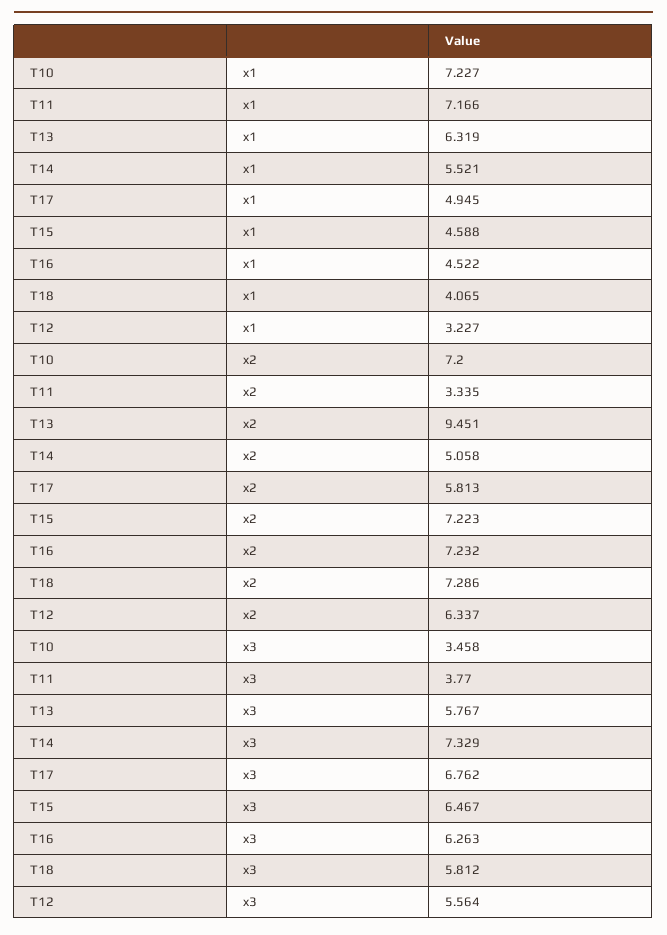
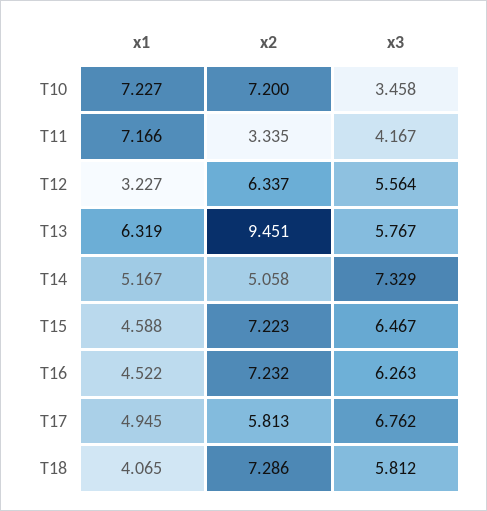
  {
    "T10": {
      "x1": 7.227,
      "x2": 7.2,
      "x3": 3.458
    },
    "T11": {
      "x1": 7.166,
      "x2": 3.335,
-     "x3": 3.77
+     "x3": 4.167
    },
    "T13": {
      "x1": 6.319,
      "x2": 9.451,
      "x3": 5.767
    },
    "T14": {
-     "x1": 5.521,
+     "x1": 5.167,
      "x2": 5.058,
      "x3": 7.329
    },
    "T17": {
      "x1": 4.945,
      "x2": 5.813,
      "x3": 6.762
    },
    "T15": {
      "x1": 4.588,
      "x2": 7.223,
      "x3": 6.467
    },
    "T16": {
      "x1": 4.522,
      "x2": 7.232,
      "x3": 6.263
    },
    "T18": {
      "x1": 4.065,
      "x2": 7.286,
      "x3": 5.812
    },
    "T12": {
      "x1": 3.227,
      "x2": 6.337,
      "x3": 5.564
    }
  }

